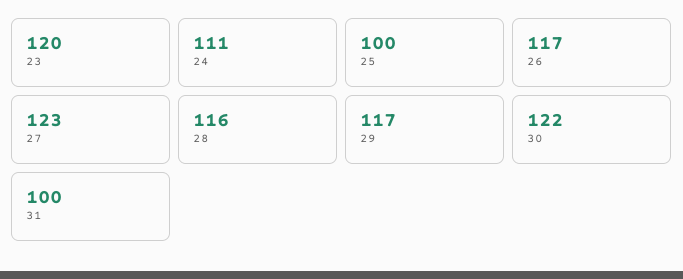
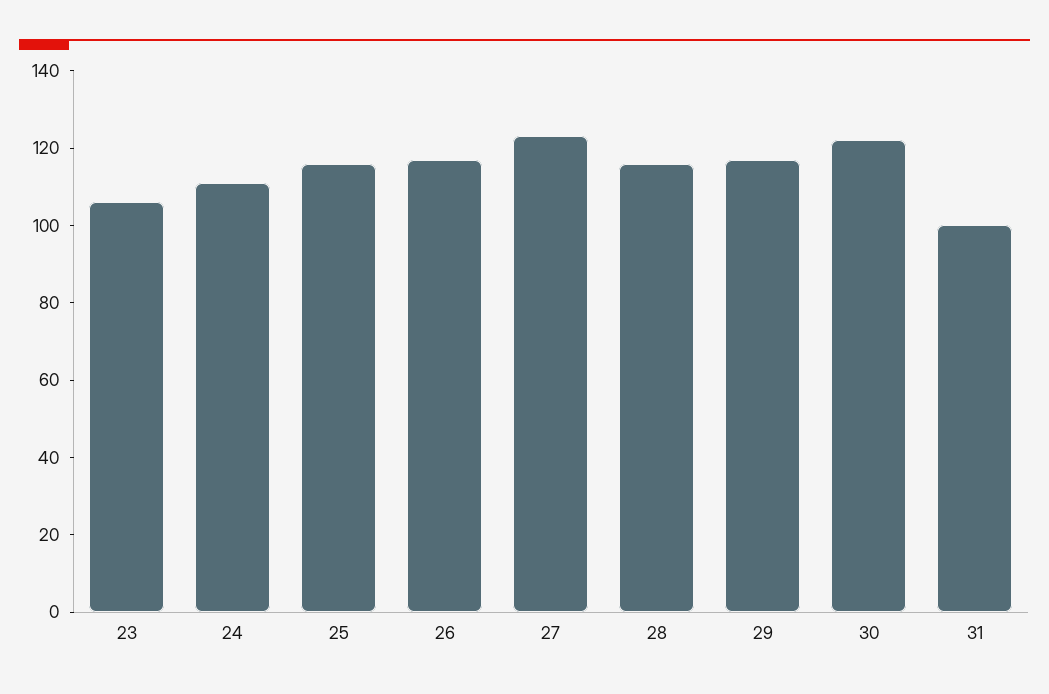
  {
-   "23": 120,
+   "23": 105,
    "24": 111,
-   "25": 100,
+   "25": 115,
    "26": 117,
    "27": 123,
    "28": 116,
    "29": 117,
    "30": 122,
    "31": 100
  }

